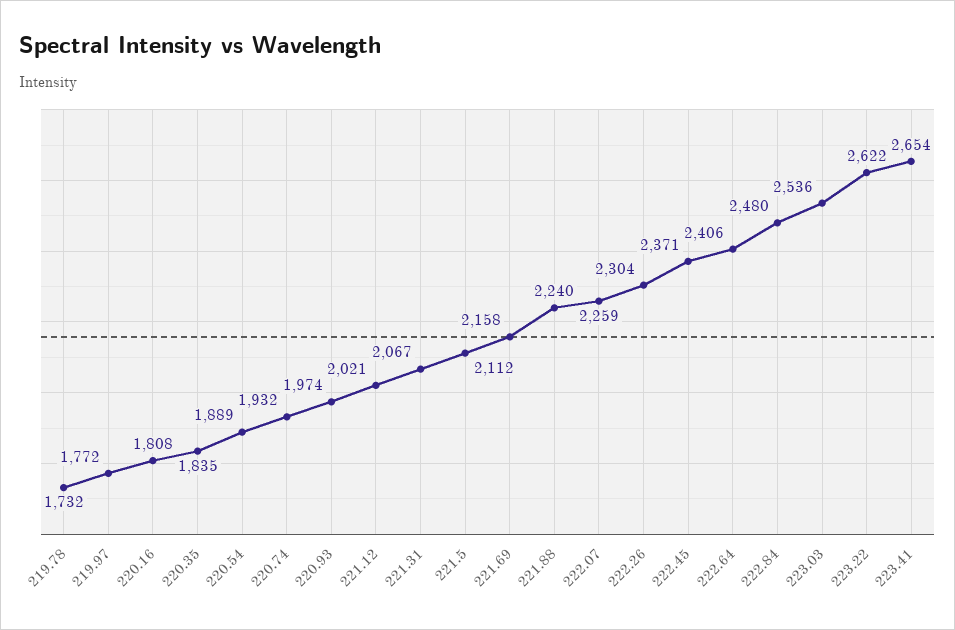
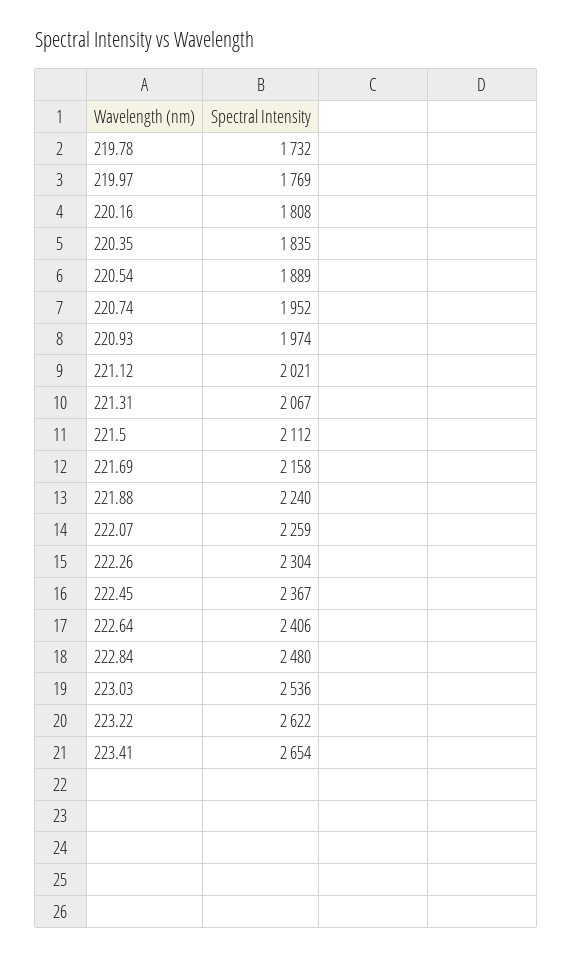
  {
    "219.78": 1732,
-   "219.97": 1772,
+   "219.97": 1769,
    "220.16": 1808,
    "220.35": 1835,
    "220.54": 1889,
-   "220.74": 1932,
+   "220.74": 1952,
    "220.93": 1974,
    "221.12": 2021,
    "221.31": 2067,
    "221.5": 2112,
    "221.69": 2158,
    "221.88": 2240,
    "222.07": 2259,
    "222.26": 2304,
-   "222.45": 2371,
+   "222.45": 2367,
    "222.64": 2406,
    "222.84": 2480,
    "223.03": 2536,
    "223.22": 2622,
    "223.41": 2654
  }

